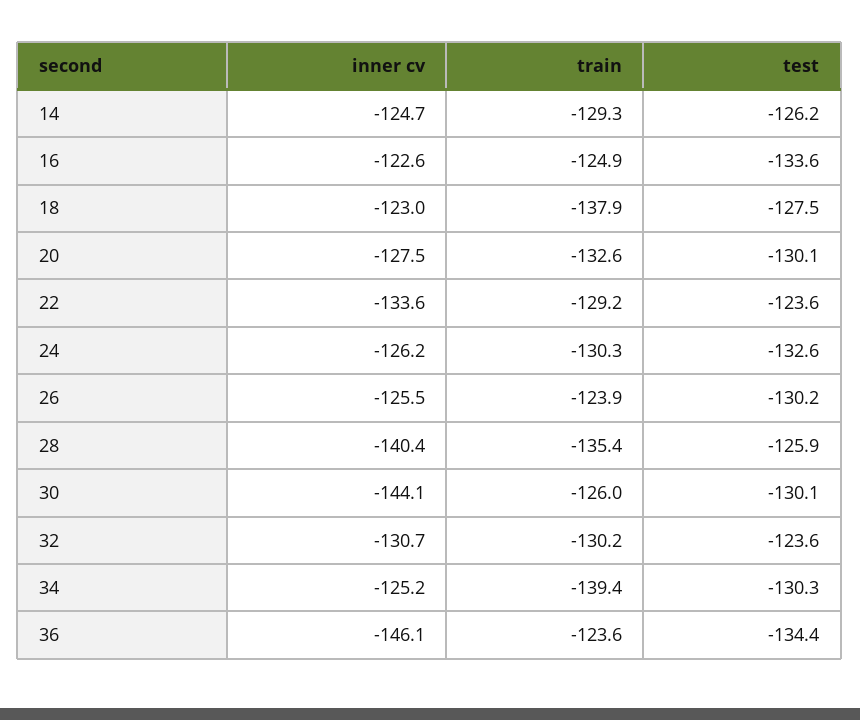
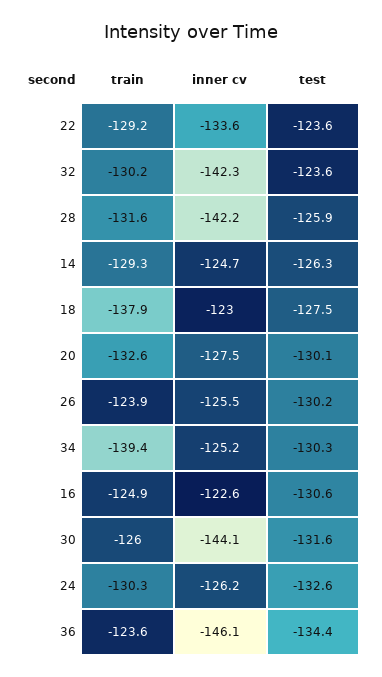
  {
    "inner cv": {
      "14": -124.7,
      "16": -122.6,
      "18": -123,
      "20": -127.5,
      "22": -133.6,
      "24": -126.2,
      "26": -125.5,
-     "28": -140.4,
+     "28": -142.2,
      "30": -144.1,
-     "32": -130.7,
+     "32": -142.3,
      "34": -125.2,
      "36": -146.1
    },
    "train": {
      "14": -129.3,
      "16": -124.9,
      "18": -137.9,
      "20": -132.6,
      "22": -129.2,
      "24": -130.3,
      "26": -123.9,
-     "28": -135.4,
+     "28": -131.6,
      "30": -126,
      "32": -130.2,
      "34": -139.4,
      "36": -123.6
    },
    "test": {
-     "14": -126.2,
+     "14": -126.3,
-     "16": -133.6,
+     "16": -130.6,
      "18": -127.5,
      "20": -130.1,
      "22": -123.6,
      "24": -132.6,
      "26": -130.2,
      "28": -125.9,
-     "30": -130.1,
+     "30": -131.6,
      "32": -123.6,
      "34": -130.3,
      "36": -134.4
    }
  }

